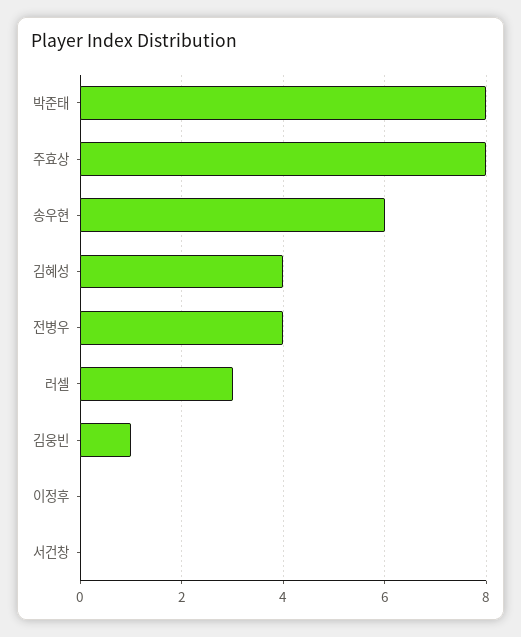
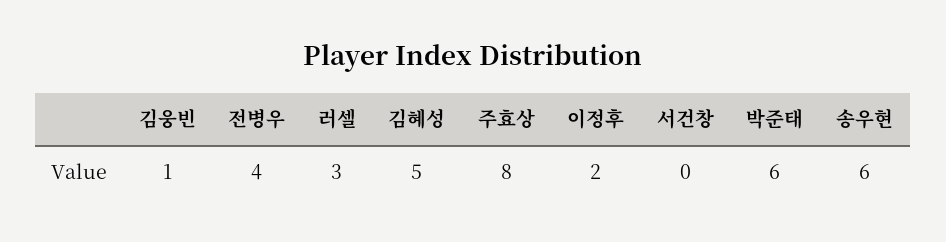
  {
-   "박준태": 8,
+   "박준태": 6,
    "주효상": 8,
    "송우현": 6,
-   "김혜성": 4,
+   "김혜성": 5,
    "전병우": 4,
    "러셀": 3,
    "김웅빈": 1,
-   "이정후": 0,
+   "이정후": 2,
    "서건창": 0
  }

